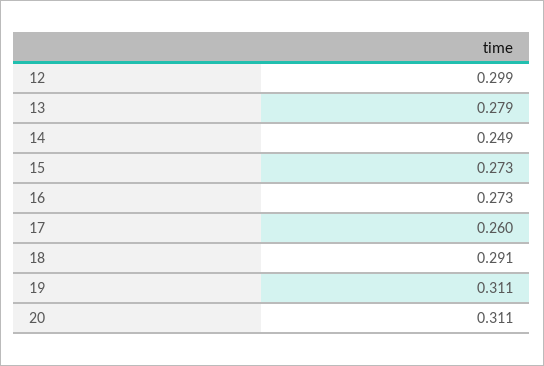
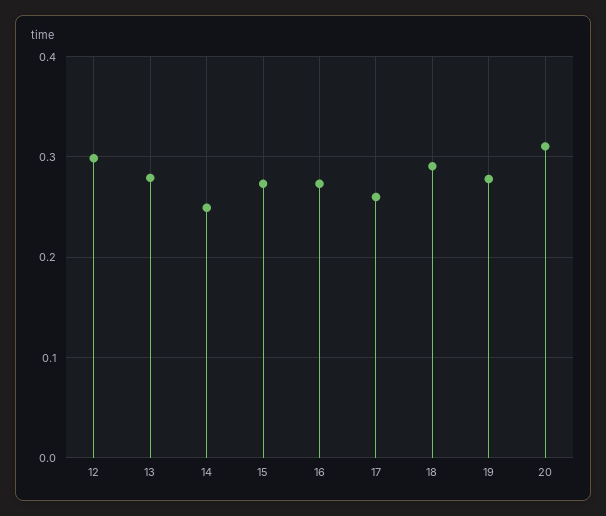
  {
    "12": 0.299,
    "13": 0.279,
    "14": 0.249,
    "15": 0.273,
    "16": 0.273,
    "17": 0.26,
    "18": 0.291,
-   "19": 0.311,
+   "19": 0.28,
    "20": 0.311
  }

